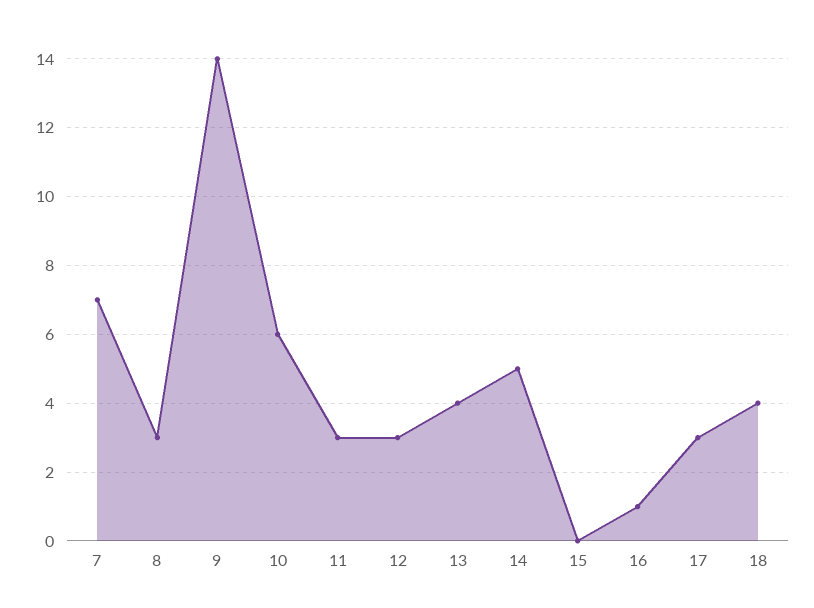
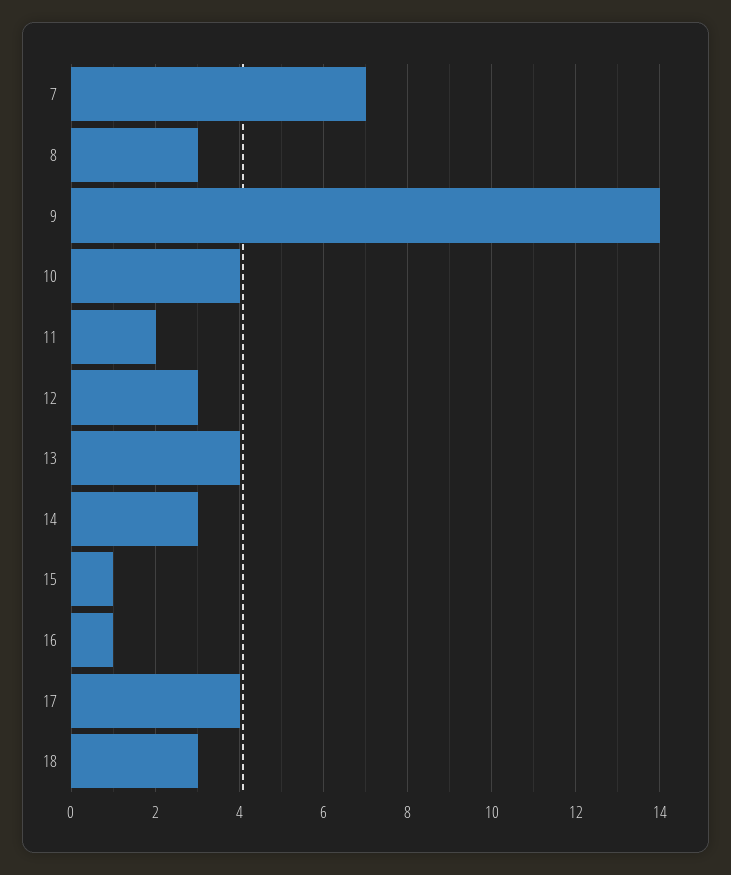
  {
    "7": 7,
    "8": 3,
    "9": 14,
-   "10": 6,
+   "10": 4,
-   "11": 3,
+   "11": 2,
    "12": 3,
    "13": 4,
-   "14": 5,
+   "14": 3,
-   "15": 0,
+   "15": 1,
    "16": 1,
-   "17": 3,
+   "17": 4,
-   "18": 4
+   "18": 3
  }

